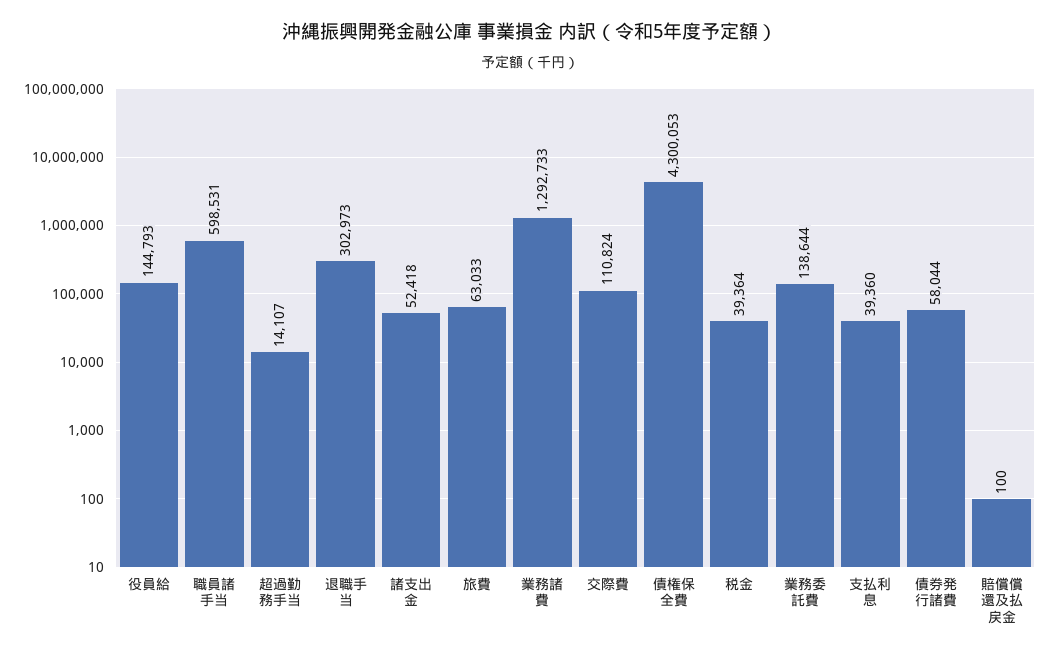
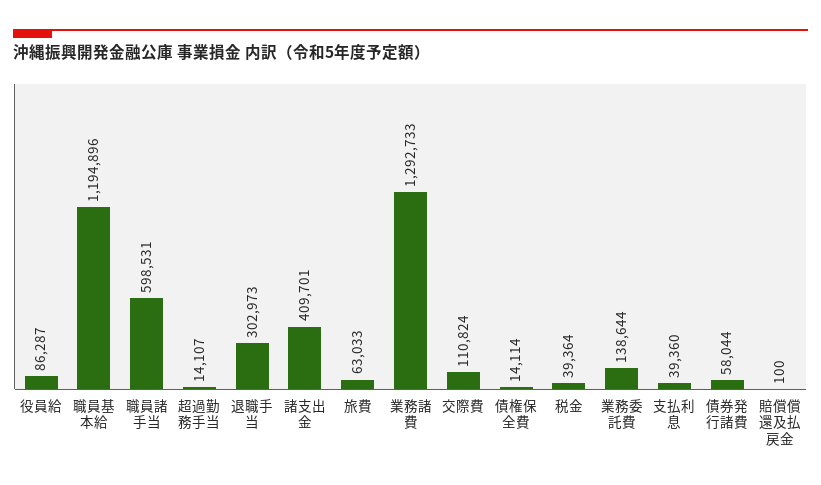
  {
-   "役員給": 144793,
+   "役員給": 86287,
    "職員諸手当": 598531,
    "超過勤務手当": 14107,
    "退職手当": 302973,
-   "諸支出金": 52418,
+   "諸支出金": 409701,
    "旅費": 63033,
    "業務諸費": 1292733,
    "交際費": 110824,
-   "債権保全費": 4300053,
+   "債権保全費": 14114,
    "税金": 39364,
    "業務委託費": 138644,
    "支払利息": 39360,
    "債券発行諸費": 58044,
-   "賠償償還及払戻金": 100
+   "賠償償還及払戻金": 100,
+   "職員基本給": 1194896
  }

